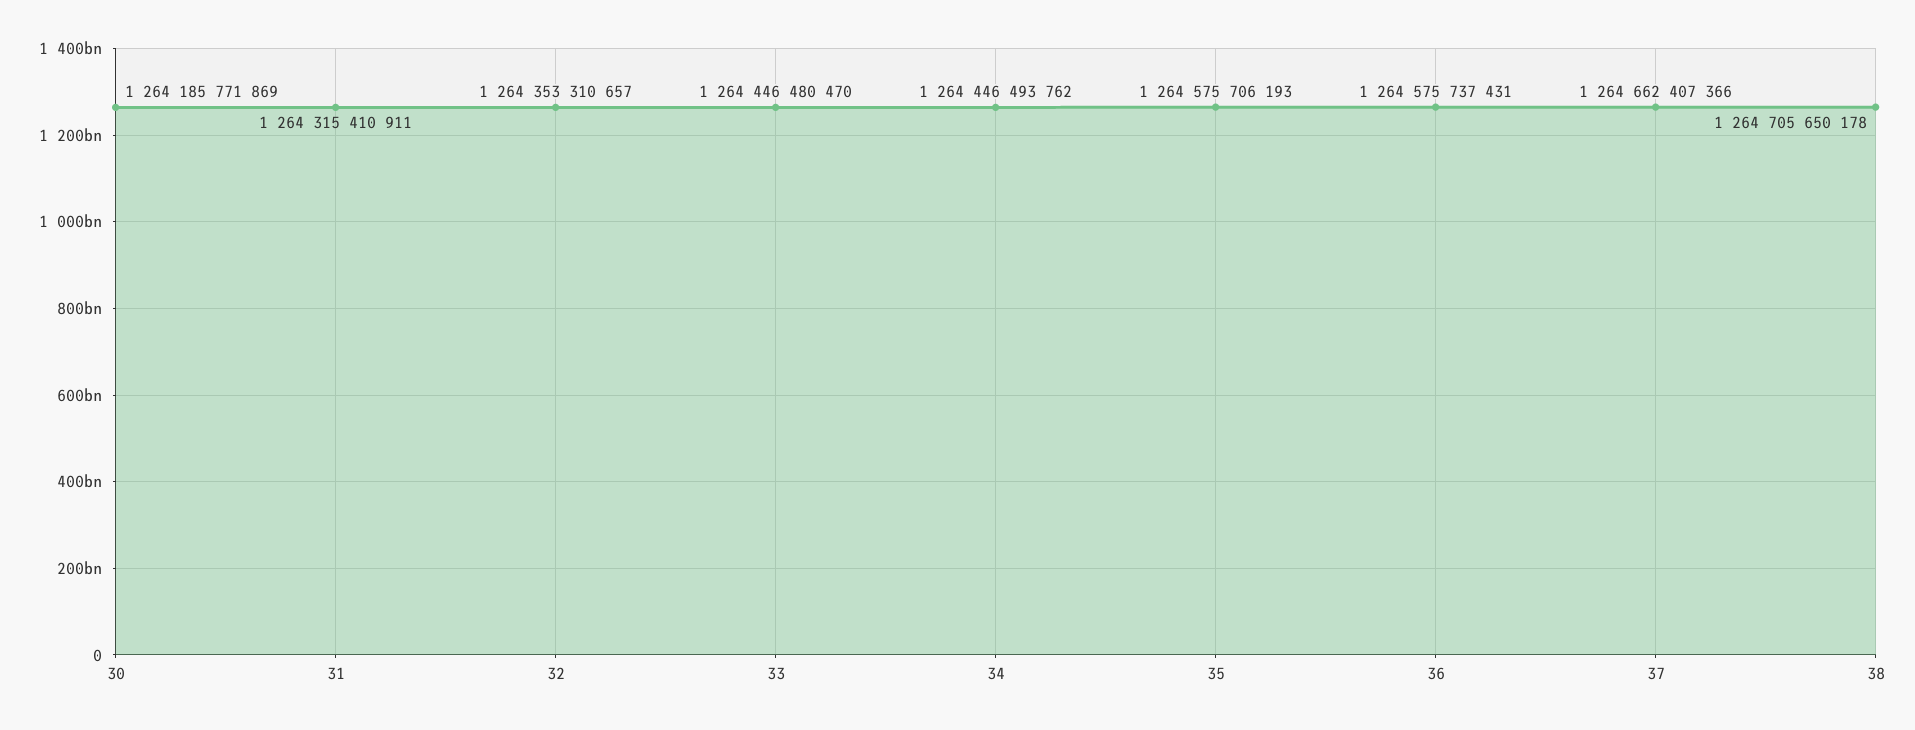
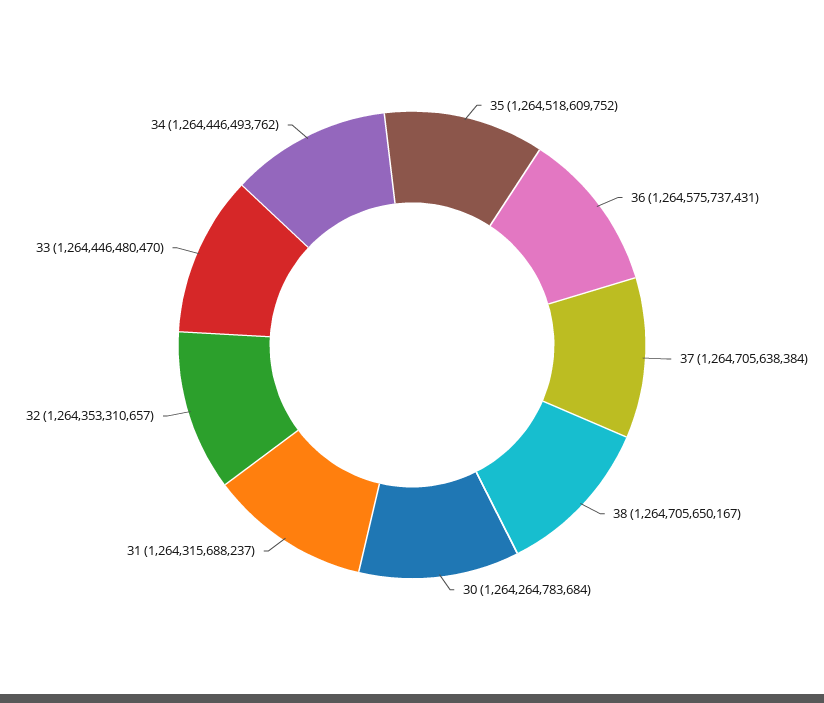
  {
-   "30": 1264185771869,
+   "30": 1264264783684,
-   "31": 1264315410911,
+   "31": 1264315688237,
    "32": 1264353310657,
    "33": 1264446480470,
    "34": 1264446493762,
-   "35": 1264575706193,
+   "35": 1264518609752,
    "36": 1264575737431,
-   "37": 1264662407366,
+   "37": 1264705638384,
-   "38": 1264705650178
+   "38": 1264705650167
  }

